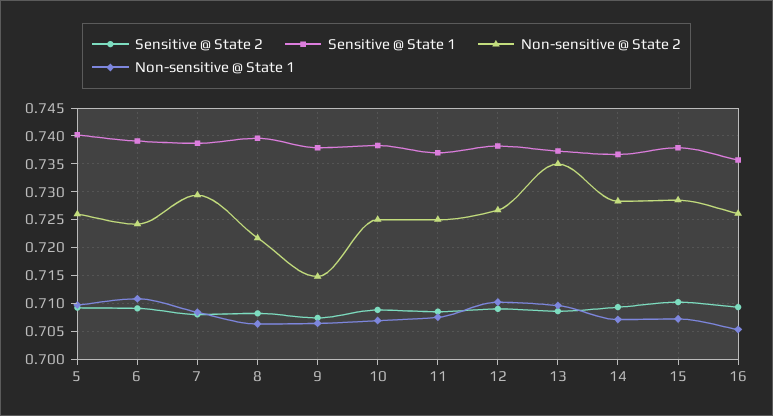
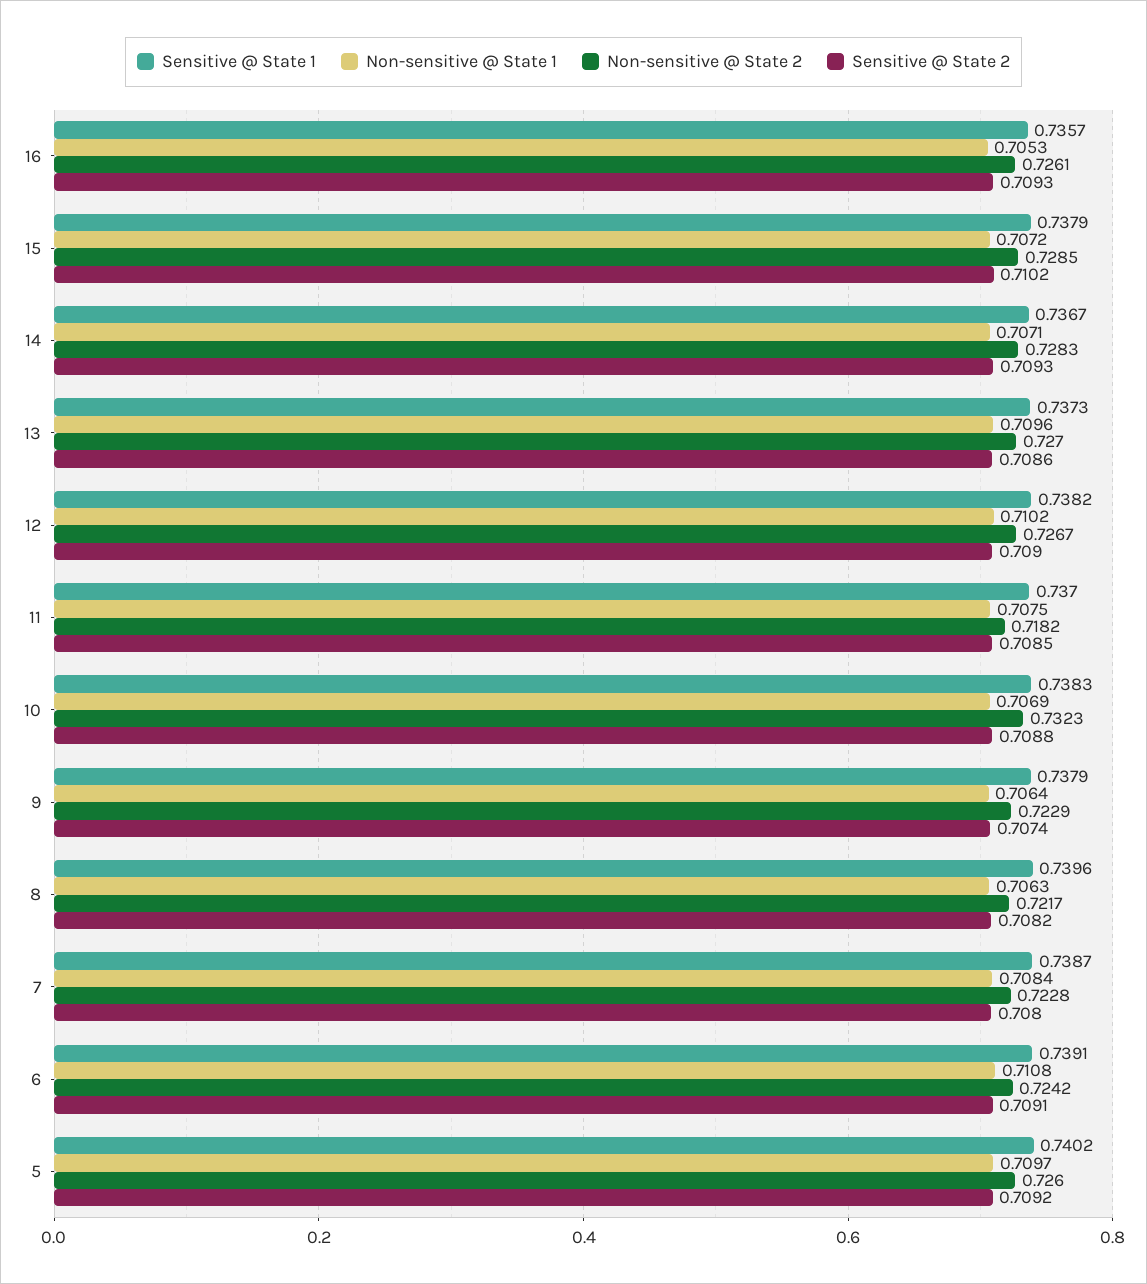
  {
    "Sensitive @ State 2": {
      "5": 0.7092,
      "6": 0.7091,
      "7": 0.708,
      "8": 0.7082,
      "9": 0.7074,
      "10": 0.7088,
      "11": 0.7085,
      "12": 0.709,
      "13": 0.7086,
      "14": 0.7093,
      "15": 0.7102,
      "16": 0.7093
    },
    "Sensitive @ State 1": {
      "5": 0.7402,
      "6": 0.7391,
      "7": 0.7387,
      "8": 0.7396,
      "9": 0.7379,
      "10": 0.7383,
      "11": 0.737,
      "12": 0.7382,
      "13": 0.7373,
      "14": 0.7367,
      "15": 0.7379,
      "16": 0.7357
    },
    "Non-sensitive @ State 2": {
      "5": 0.726,
      "6": 0.7242,
-     "7": 0.73,
+     "7": 0.7228,
      "8": 0.7217,
-     "9": 0.715,
+     "9": 0.7229,
-     "10": 0.725,
+     "10": 0.7323,
-     "11": 0.725,
+     "11": 0.7182,
      "12": 0.7267,
-     "13": 0.735,
+     "13": 0.727,
      "14": 0.7283,
      "15": 0.7285,
      "16": 0.7261
    },
    "Non-sensitive @ State 1": {
      "5": 0.7097,
      "6": 0.7108,
      "7": 0.7084,
      "8": 0.7063,
      "9": 0.7064,
      "10": 0.7069,
      "11": 0.7075,
      "12": 0.7102,
      "13": 0.7096,
      "14": 0.7071,
      "15": 0.7072,
      "16": 0.7053
    }
  }

